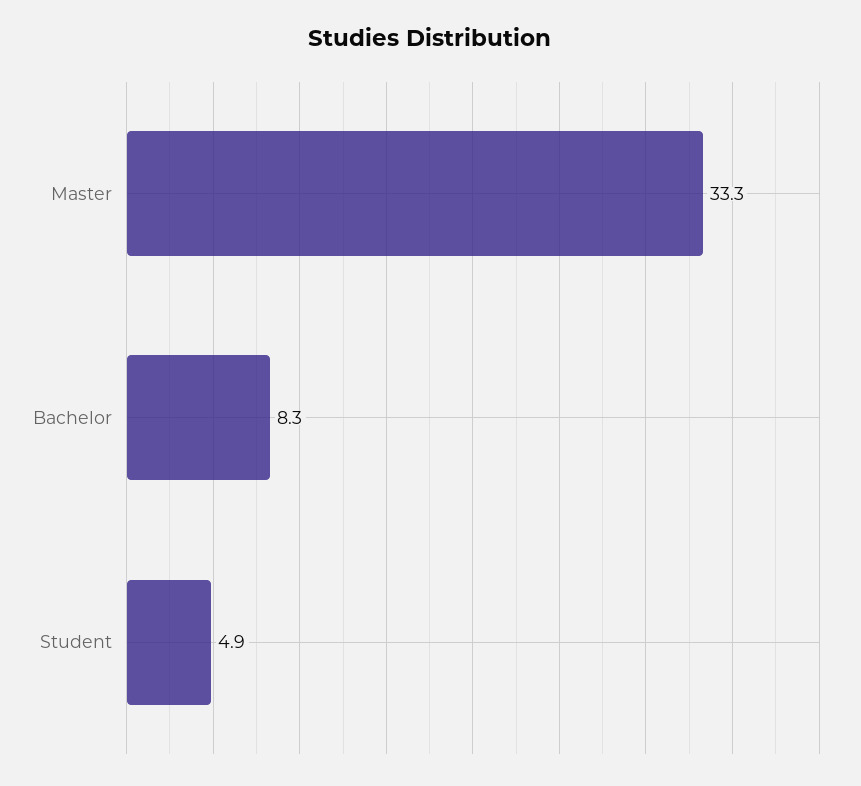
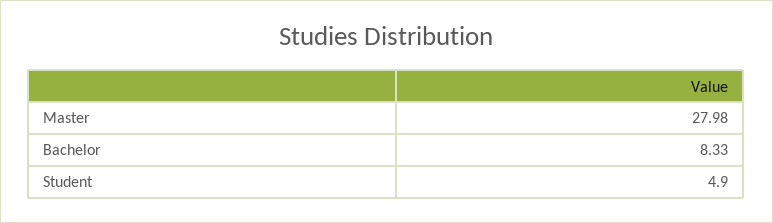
  {
-   "Master": 33.3,
+   "Master": 27.98,
    "Bachelor": 8.33,
    "Student": 4.9
  }

